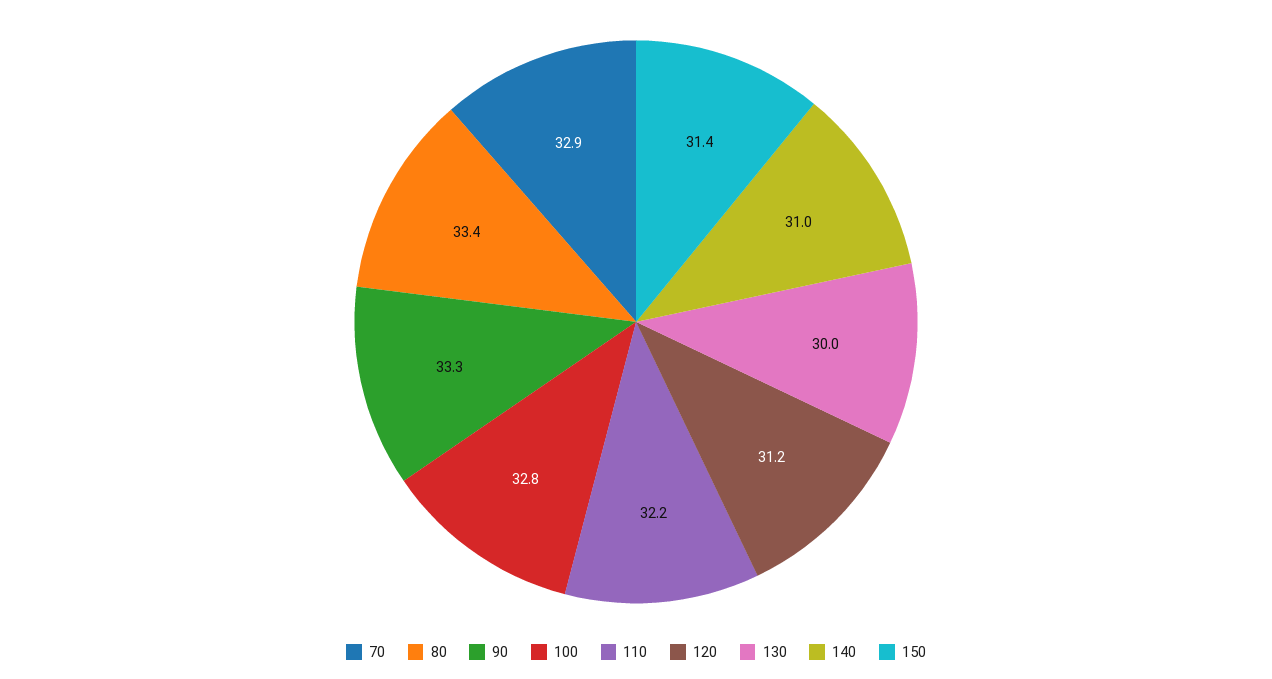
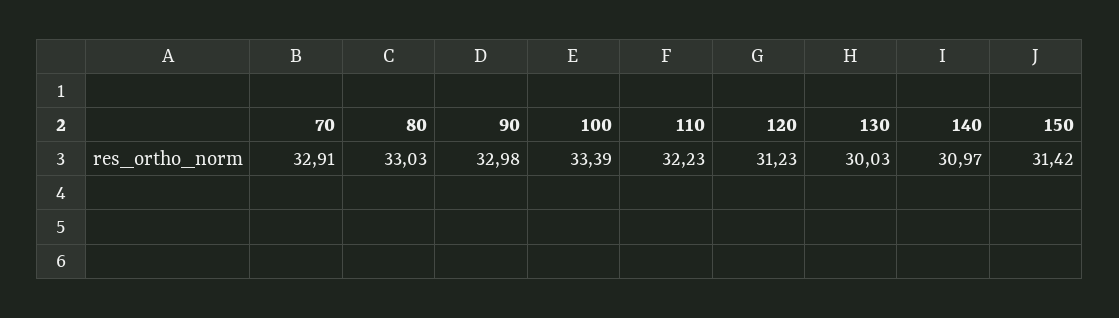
  {
    "70": 32.91,
-   "80": 33.4,
+   "80": 33.03,
-   "90": 33.3,
+   "90": 32.98,
-   "100": 32.8,
+   "100": 33.39,
    "110": 32.23,
    "120": 31.23,
    "130": 30.03,
    "140": 30.97,
    "150": 31.42
  }

